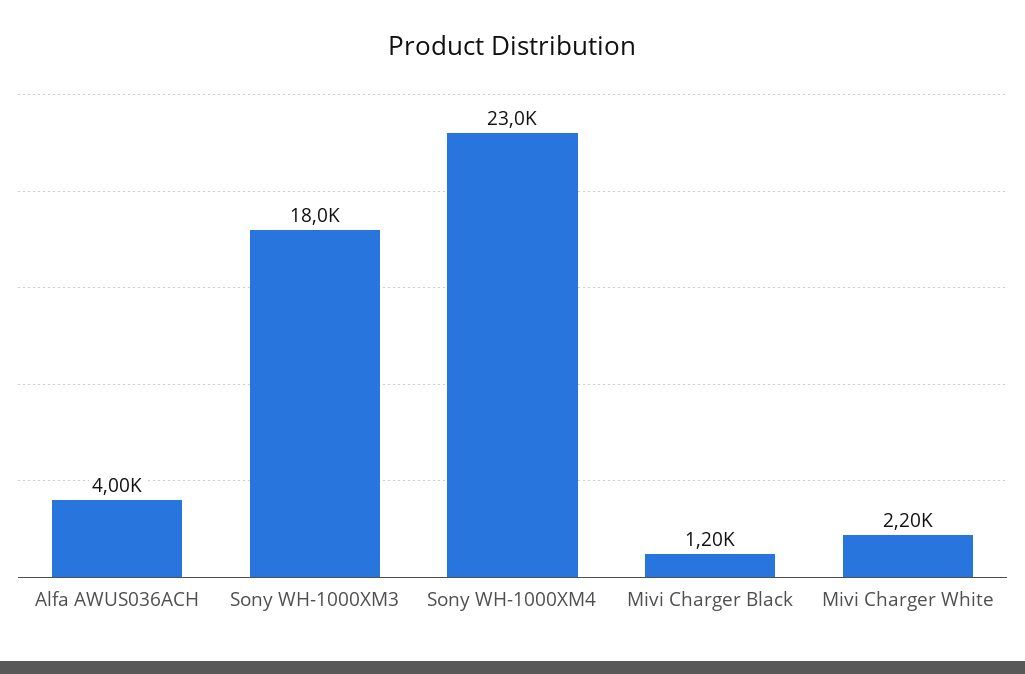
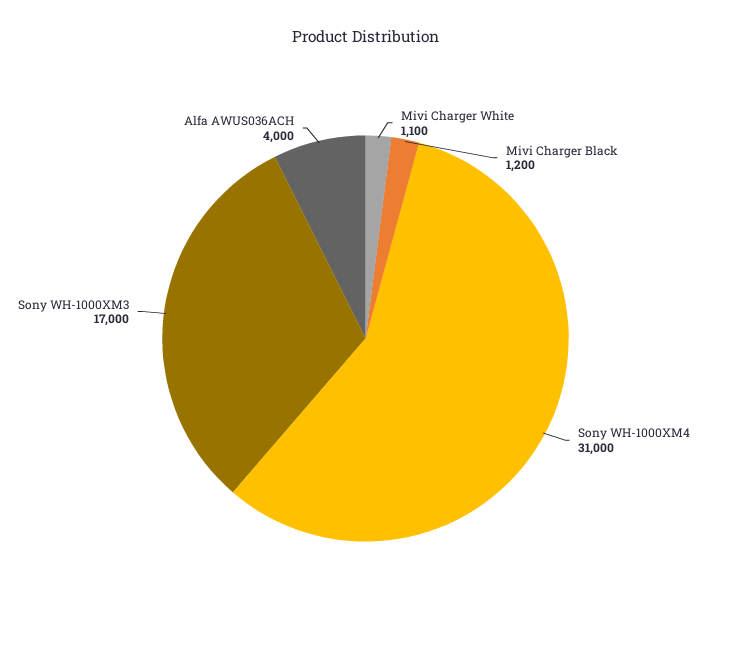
  {
    "Alfa AWUS036ACH": 4000,
-   "Sony WH-1000XM3": 18000,
+   "Sony WH-1000XM3": 17000,
-   "Sony WH-1000XM4": 23000,
+   "Sony WH-1000XM4": 31000,
    "Mivi Charger Black": 1200,
-   "Mivi Charger White": 2200
+   "Mivi Charger White": 1100
  }

